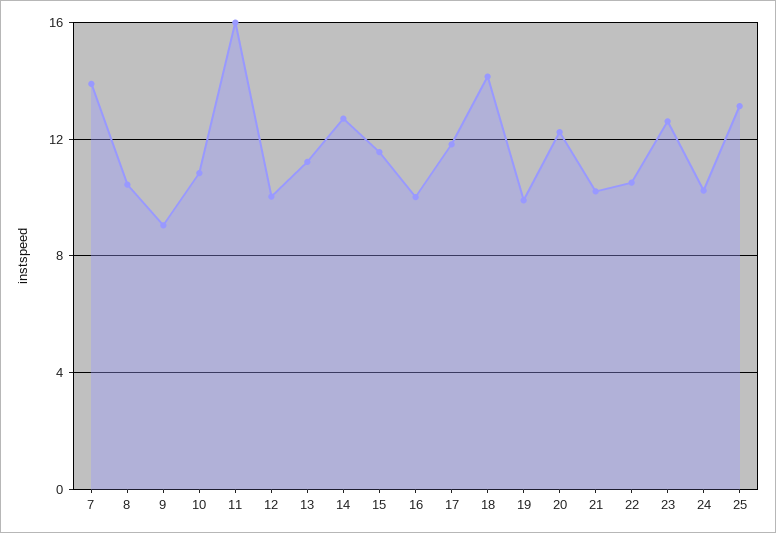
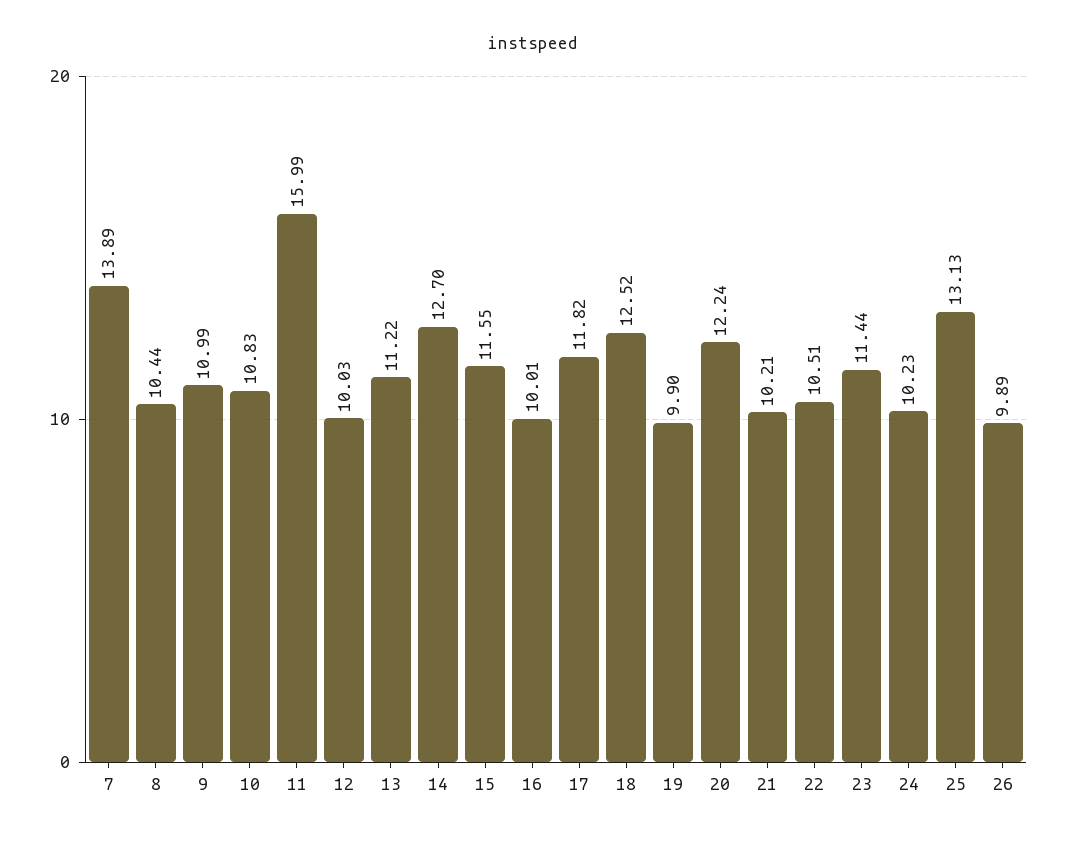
  {
    "7": 13.89,
    "8": 10.44,
-   "9": 9,
+   "9": 10.99,
    "10": 10.83,
    "11": 15.99,
    "12": 10.03,
    "13": 11.22,
    "14": 12.7,
    "15": 11.55,
    "16": 10.01,
    "17": 11.82,
-   "18": 14,
+   "18": 12.52,
    "19": 9.9,
    "20": 12.24,
    "21": 10.21,
    "22": 10.51,
-   "23": 12.5,
+   "23": 11.44,
    "24": 10.23,
-   "25": 13.13
+   "25": 13.13,
+   "26": 9.89
  }

